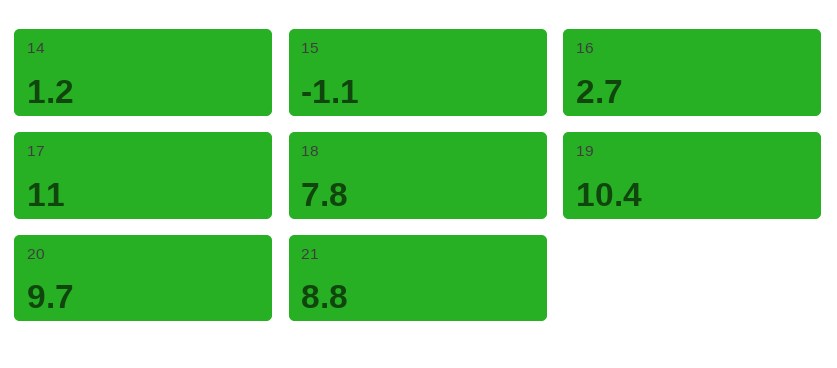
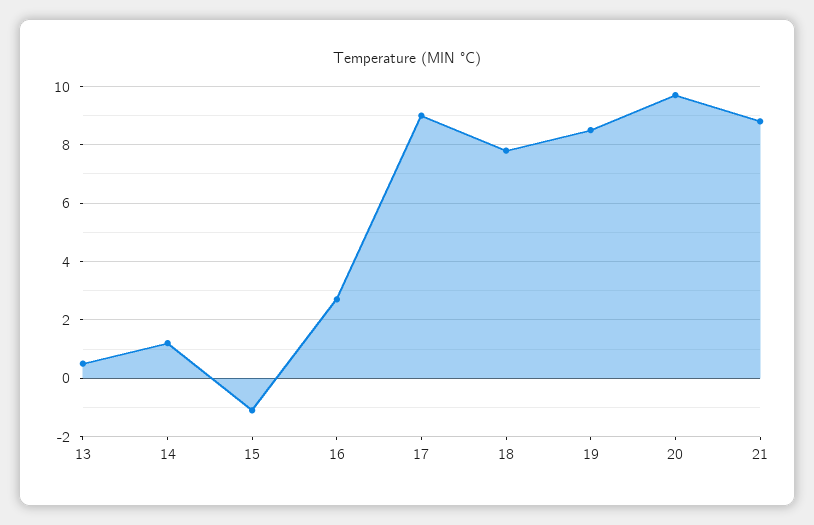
  {
    "14": 1.2,
    "15": -1.1,
    "16": 2.7,
-   "17": 11,
+   "17": 9,
    "18": 7.8,
-   "19": 10.4,
+   "19": 8.5,
    "20": 9.7,
-   "21": 8.8
+   "21": 8.8,
+   "13": 0.5
  }

